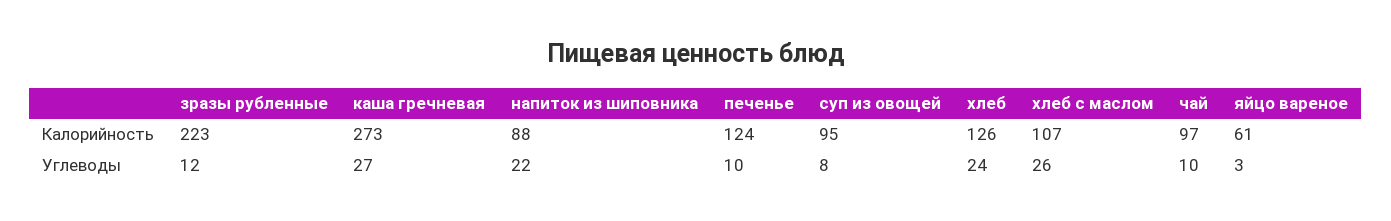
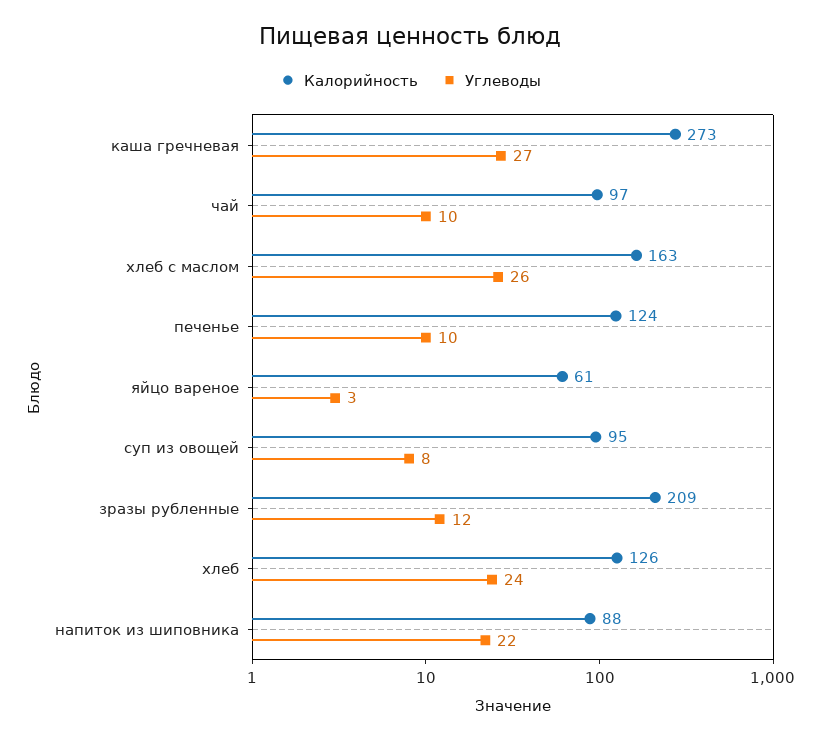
  {
    "Калорийность": {
-     "зразы рубленные": 223,
+     "зразы рубленные": 209,
      "каша гречневая": 273,
      "напиток из шиповника": 88,
      "печенье": 124,
      "суп из овощей": 95,
      "хлеб": 126,
-     "хлеб с маслом": 107,
+     "хлеб с маслом": 163,
      "чай": 97,
      "яйцо вареное": 61
    },
    "Углеводы": {
      "зразы рубленные": 12,
      "каша гречневая": 27,
      "напиток из шиповника": 22,
      "печенье": 10,
      "суп из овощей": 8,
      "хлеб": 24,
      "хлеб с маслом": 26,
      "чай": 10,
      "яйцо вареное": 3
    }
  }

